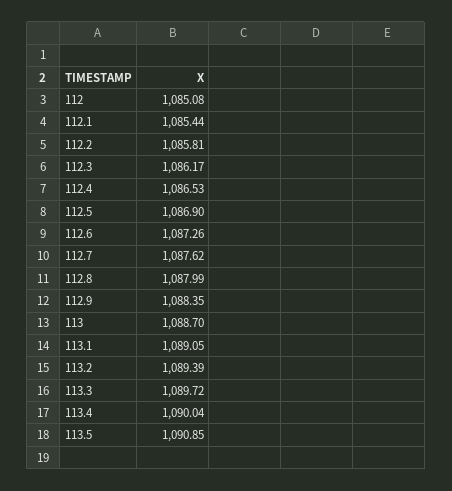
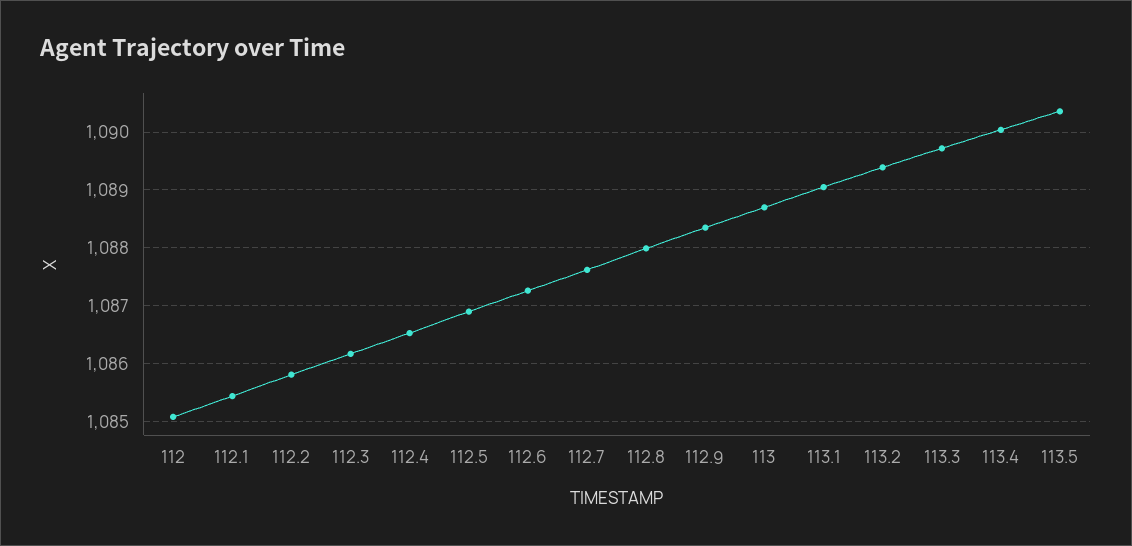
  {
    "112": 1085.08,
    "112.1": 1085.44,
    "112.2": 1085.81,
    "112.3": 1086.17,
    "112.4": 1086.53,
    "112.5": 1086.9,
    "112.6": 1087.26,
    "112.7": 1087.62,
    "112.8": 1087.99,
    "112.9": 1088.35,
    "113": 1088.7,
    "113.1": 1089.05,
    "113.2": 1089.39,
    "113.3": 1089.72,
    "113.4": 1090.04,
-   "113.5": 1090.85
+   "113.5": 1090.4
  }

